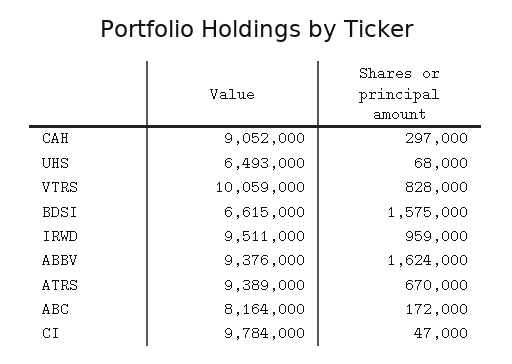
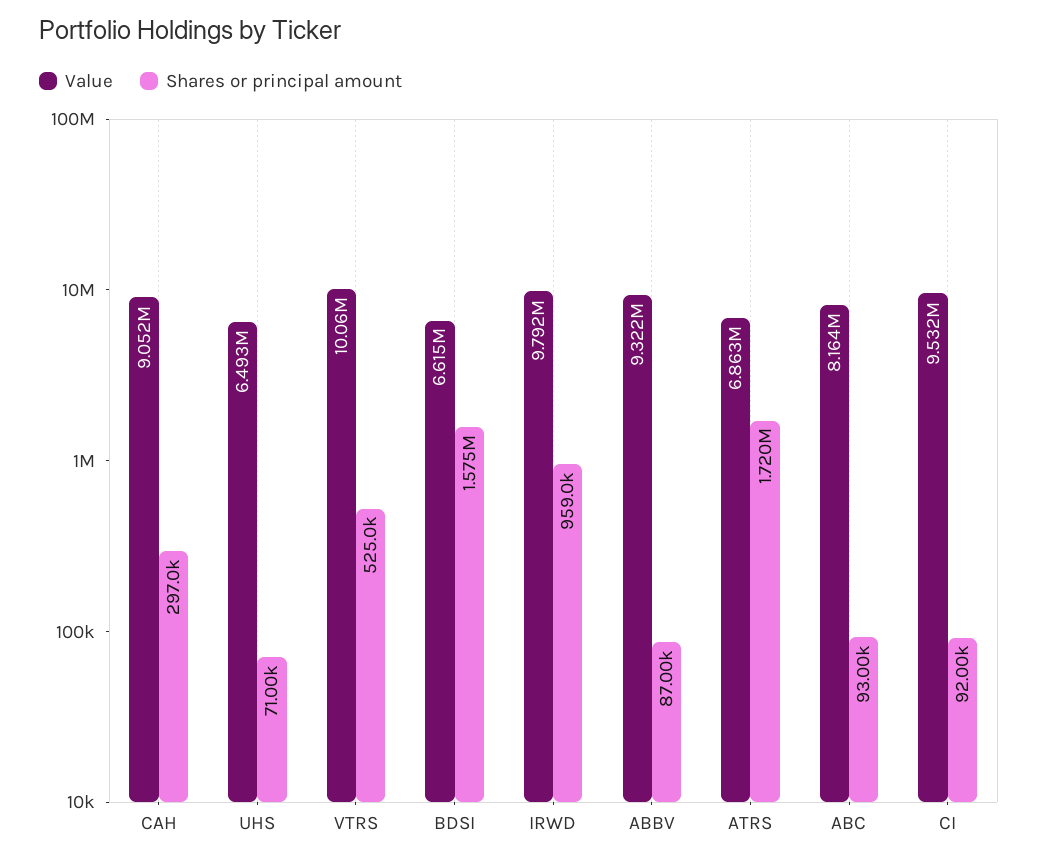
  {
    "Value": {
      "CAH": 9052000,
      "UHS": 6493000,
      "VTRS": 10059000,
      "BDSI": 6615000,
-     "IRWD": 9511000,
+     "IRWD": 9792000,
-     "ABBV": 9376000,
+     "ABBV": 9322000,
-     "ATRS": 9389000,
+     "ATRS": 6863000,
      "ABC": 8164000,
-     "CI": 9784000
+     "CI": 9532000
    },
    "Shares or principal amount": {
      "CAH": 297000,
-     "UHS": 68000,
+     "UHS": 71000,
-     "VTRS": 828000,
+     "VTRS": 525000,
      "BDSI": 1575000,
      "IRWD": 959000,
-     "ABBV": 1624000,
+     "ABBV": 87000,
-     "ATRS": 670000,
+     "ATRS": 1720000,
-     "ABC": 172000,
+     "ABC": 93000,
-     "CI": 47000
+     "CI": 92000
    }
  }

